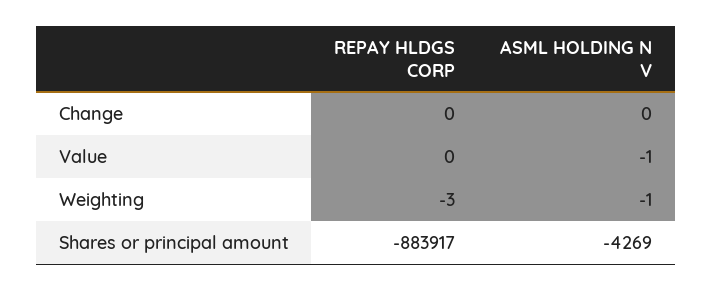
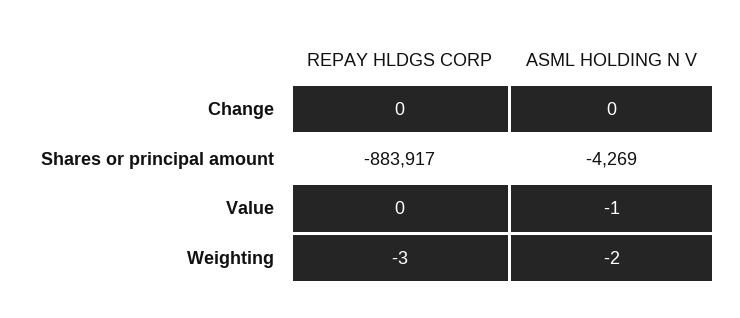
  {
    "REPAY HLDGS CORP": {
      "Change": 0,
      "Value": 0,
      "Weighting": -3,
      "Shares or principal amount": -883917
    },
    "ASML HOLDING N V": {
      "Change": 0,
      "Value": -1,
-     "Weighting": -1,
+     "Weighting": -2,
      "Shares or principal amount": -4269
    }
  }

